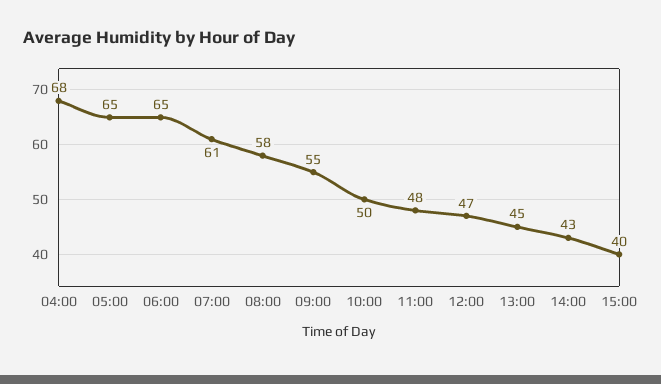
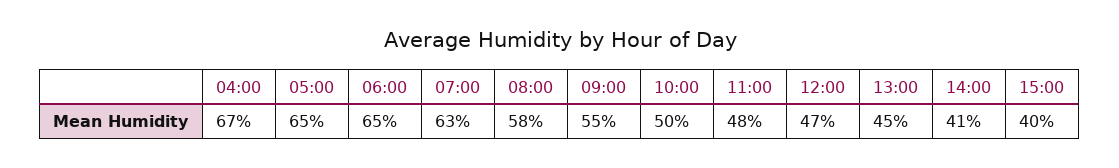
  {
-   "04:00": 68,
+   "04:00": 67,
    "05:00": 65,
    "06:00": 65,
-   "07:00": 61,
+   "07:00": 63,
    "08:00": 58,
    "09:00": 55,
    "10:00": 50,
    "11:00": 48,
    "12:00": 47,
    "13:00": 45,
-   "14:00": 43,
+   "14:00": 41,
    "15:00": 40
  }

